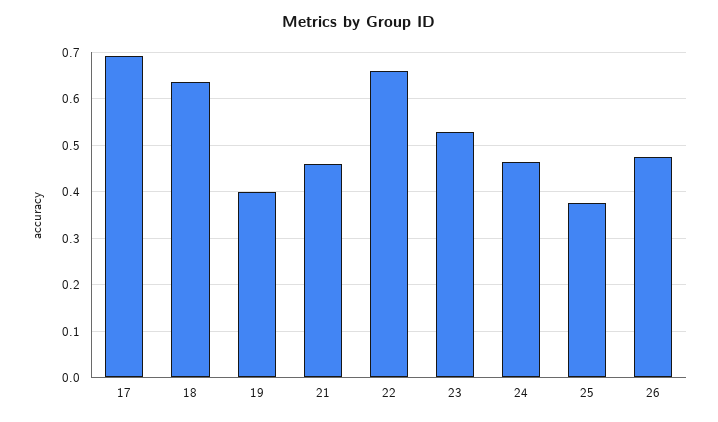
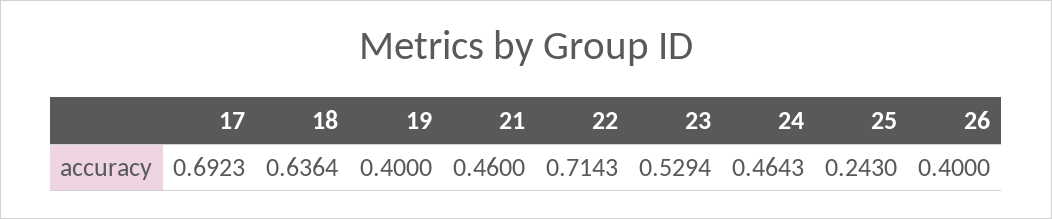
  {
    "17": 0.6923,
    "18": 0.6364,
    "19": 0.4,
    "21": 0.46,
-   "22": 0.66,
+   "22": 0.7143,
    "23": 0.5294,
    "24": 0.4643,
-   "25": 0.38,
+   "25": 0.243,
-   "26": 0.48
+   "26": 0.4
  }

